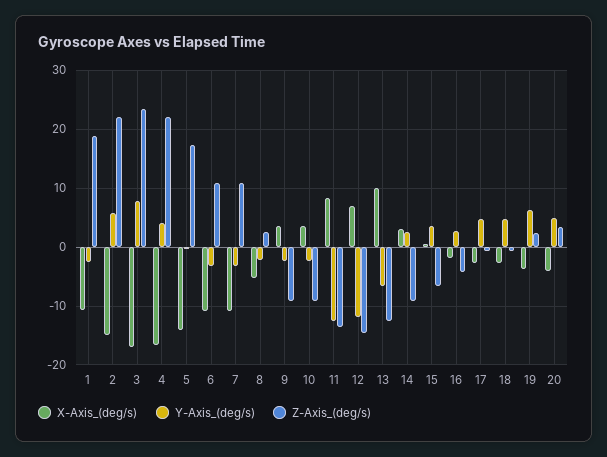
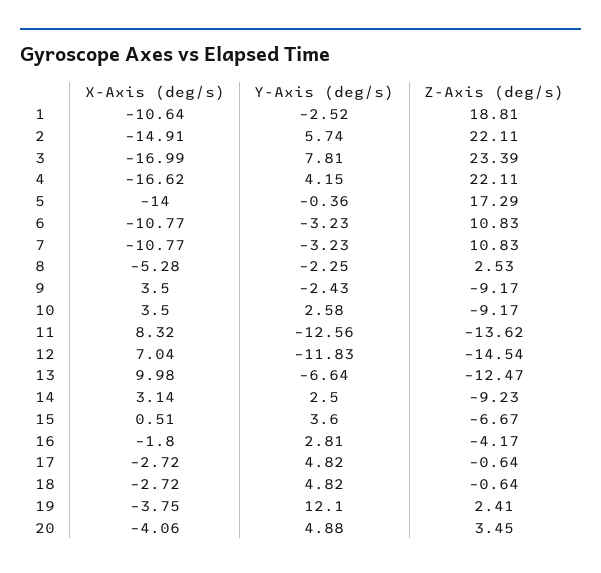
  {
    "X-Axis_(deg/s)": {
      "1": -10.64,
      "2": -14.91,
      "3": -16.99,
      "4": -16.62,
      "5": -14,
      "6": -10.77,
      "7": -10.77,
      "8": -5.28,
      "9": 3.5,
      "10": 3.5,
      "11": 8.32,
      "12": 7.04,
      "13": 9.98,
      "14": 3.14,
      "15": 0.51,
      "16": -1.8,
      "17": -2.72,
      "18": -2.72,
      "19": -3.75,
      "20": -4.06
    },
    "Y-Axis_(deg/s)": {
      "1": -2.52,
      "2": 5.74,
      "3": 7.81,
      "4": 4.15,
      "5": -0.36,
      "6": -3.23,
      "7": -3.23,
      "8": -2.25,
      "9": -2.43,
-     "10": -2,
+     "10": 2.58,
      "11": -12.56,
      "12": -11.83,
      "13": -6.64,
      "14": 2.5,
      "15": 3.6,
      "16": 2.81,
      "17": 4.82,
      "18": 4.82,
-     "19": 6,
+     "19": 12.1,
      "20": 4.88
    },
    "Z-Axis_(deg/s)": {
      "1": 18.81,
      "2": 22.11,
      "3": 23.39,
      "4": 22.11,
      "5": 17.29,
      "6": 10.83,
      "7": 10.83,
      "8": 2.53,
      "9": -9.17,
      "10": -9.17,
      "11": -13.62,
      "12": -14.54,
      "13": -12.47,
      "14": -9.23,
      "15": -6.67,
      "16": -4.17,
      "17": -0.64,
      "18": -0.64,
      "19": 2.41,
      "20": 3.45
    }
  }

